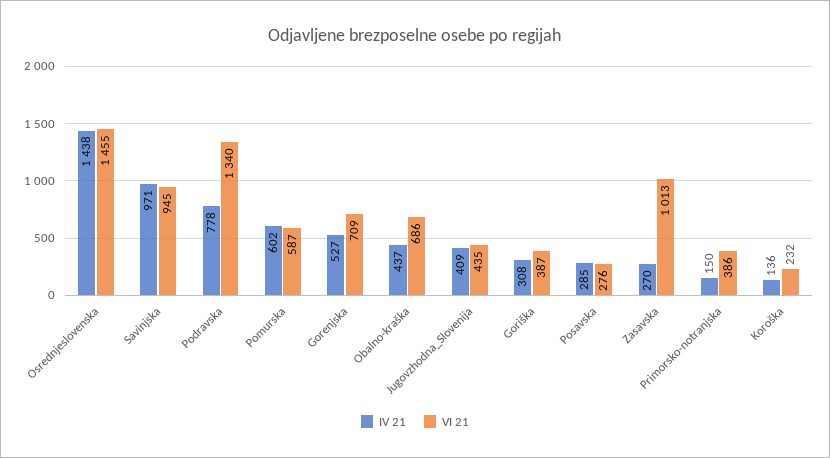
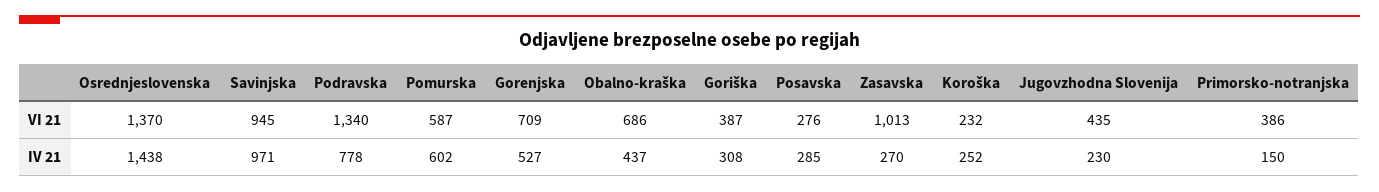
  {
    "IV 21": {
      "Osrednjeslovenska": 1438,
      "Savinjska": 971,
      "Podravska": 778,
      "Pomurska": 602,
      "Gorenjska": 527,
      "Obalno-kraška": 437,
-     "Jugovzhodna_Slovenija": 409,
+     "Jugovzhodna_Slovenija": 230,
      "Goriška": 308,
      "Posavska": 285,
      "Zasavska": 270,
      "Primorsko-notranjska": 150,
-     "Koroška": 136
+     "Koroška": 252
    },
    "VI 21": {
-     "Osrednjeslovenska": 1455,
+     "Osrednjeslovenska": 1370,
      "Savinjska": 945,
      "Podravska": 1340,
      "Pomurska": 587,
      "Gorenjska": 709,
      "Obalno-kraška": 686,
      "Jugovzhodna_Slovenija": 435,
      "Goriška": 387,
      "Posavska": 276,
      "Zasavska": 1013,
      "Primorsko-notranjska": 386,
      "Koroška": 232
    }
  }

